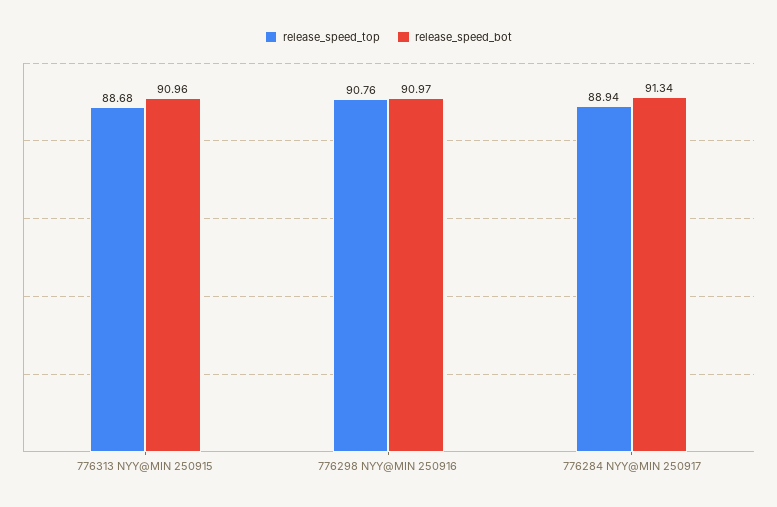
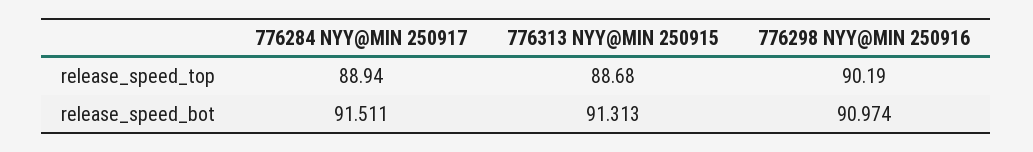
  {
    "release_speed_top": {
      "776313 NYY@MIN 250915": 88.68,
-     "776298 NYY@MIN 250916": 90.76,
+     "776298 NYY@MIN 250916": 90.19,
      "776284 NYY@MIN 250917": 88.94
    },
    "release_speed_bot": {
-     "776313 NYY@MIN 250915": 90.96,
+     "776313 NYY@MIN 250915": 91.313,
      "776298 NYY@MIN 250916": 90.974,
-     "776284 NYY@MIN 250917": 91.34
+     "776284 NYY@MIN 250917": 91.511
    }
  }

